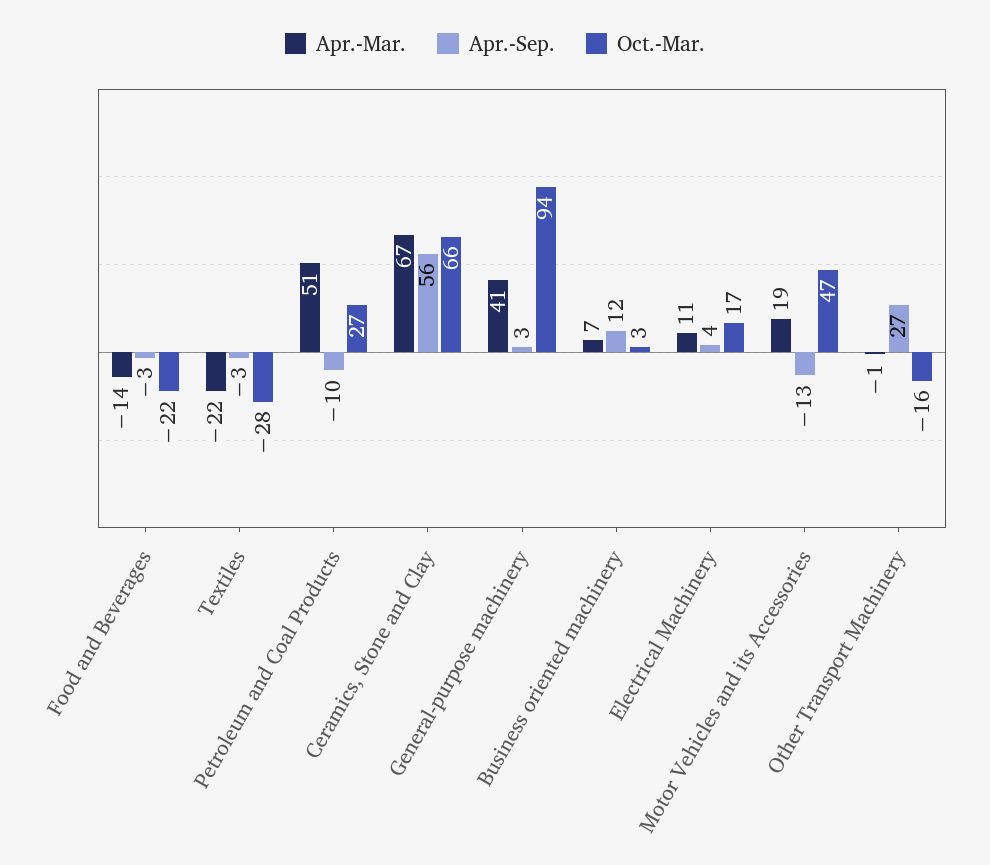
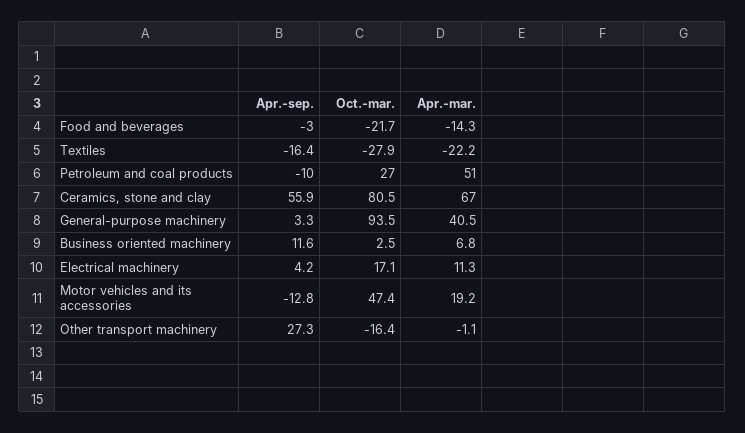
  {
    "Apr.-Mar.": {
      "Food and Beverages": -14.3,
      "Textiles": -22.2,
      "Petroleum and Coal Products": 51,
      "Ceramics, Stone and Clay": 67,
      "General-purpose machinery": 40.5,
      "Business oriented machinery": 6.8,
      "Electrical Machinery": 11.3,
      "Motor Vehicles and its Accessories": 19.2,
      "Other Transport Machinery": -1.1
    },
    "Apr.-Sep.": {
      "Food and Beverages": -3,
-     "Textiles": -3,
+     "Textiles": -16.4,
      "Petroleum and Coal Products": -10,
      "Ceramics, Stone and Clay": 55.9,
      "General-purpose machinery": 3.3,
      "Business oriented machinery": 11.6,
      "Electrical Machinery": 4.2,
      "Motor Vehicles and its Accessories": -12.8,
      "Other Transport Machinery": 27.3
    },
    "Oct.-Mar.": {
      "Food and Beverages": -21.7,
      "Textiles": -27.9,
      "Petroleum and Coal Products": 27,
-     "Ceramics, Stone and Clay": 66,
+     "Ceramics, Stone and Clay": 80.5,
      "General-purpose machinery": 93.5,
      "Business oriented machinery": 2.5,
      "Electrical Machinery": 17.1,
      "Motor Vehicles and its Accessories": 47.4,
      "Other Transport Machinery": -16.4
    }
  }

